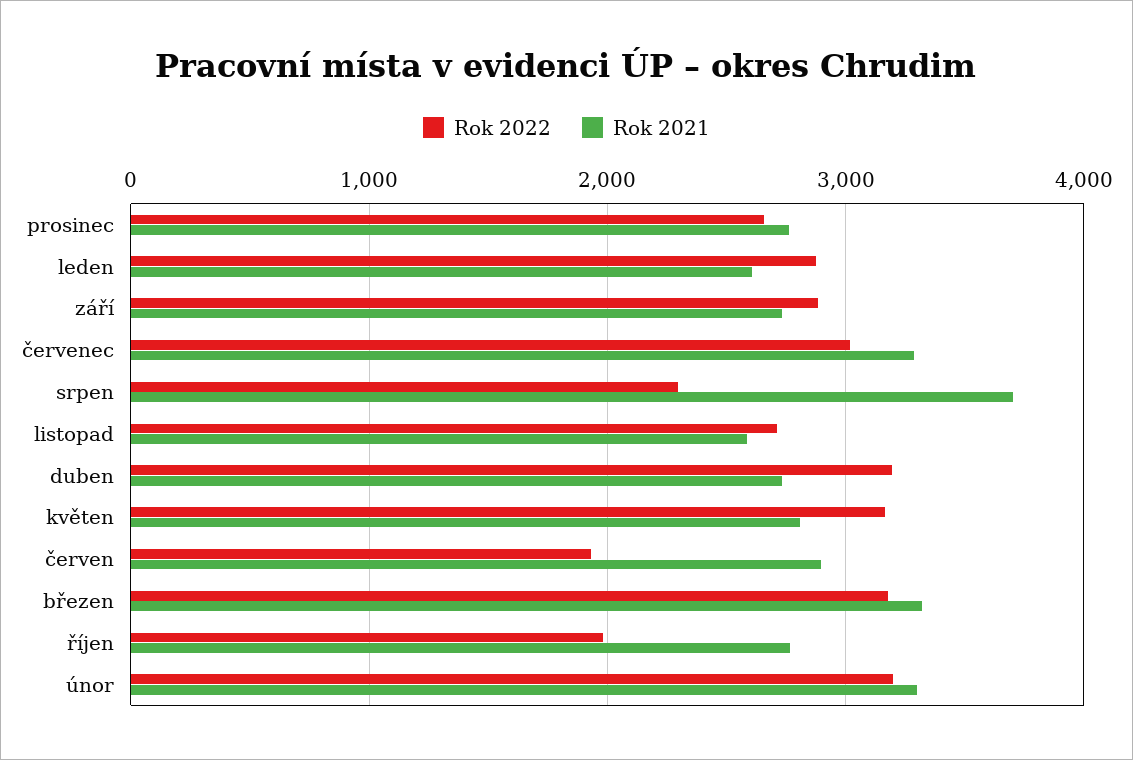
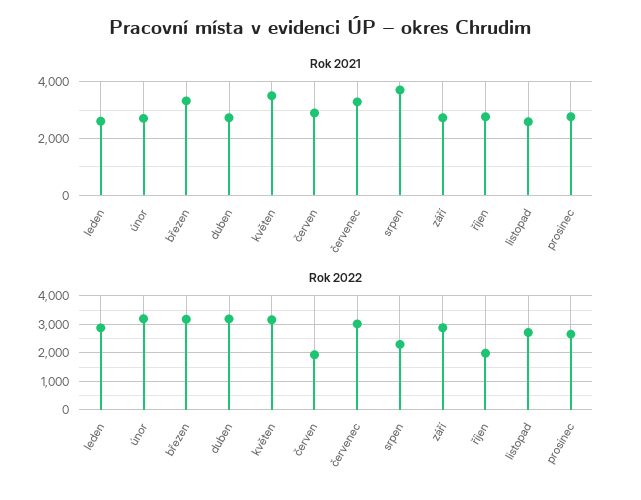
  {
    "Rok 2022": {
      "prosinec": 2700,
      "leden": 2900,
      "září": 2900,
      "červenec": 3000,
      "srpen": 2300,
      "listopad": 2700,
      "duben": 3200,
      "květen": 3200,
      "červen": 1900,
      "březen": 3200,
      "říjen": 2000,
      "únor": 3200
    },
    "Rok 2021": {
      "prosinec": 2800,
      "leden": 2600,
      "září": 2700,
      "červenec": 3300,
      "srpen": 3700,
      "listopad": 2600,
      "duben": 2700,
-     "květen": 2800,
+     "květen": 3500,
      "červen": 2900,
      "březen": 3300,
      "říjen": 2800,
-     "únor": 3300
+     "únor": 2750
    }
  }

